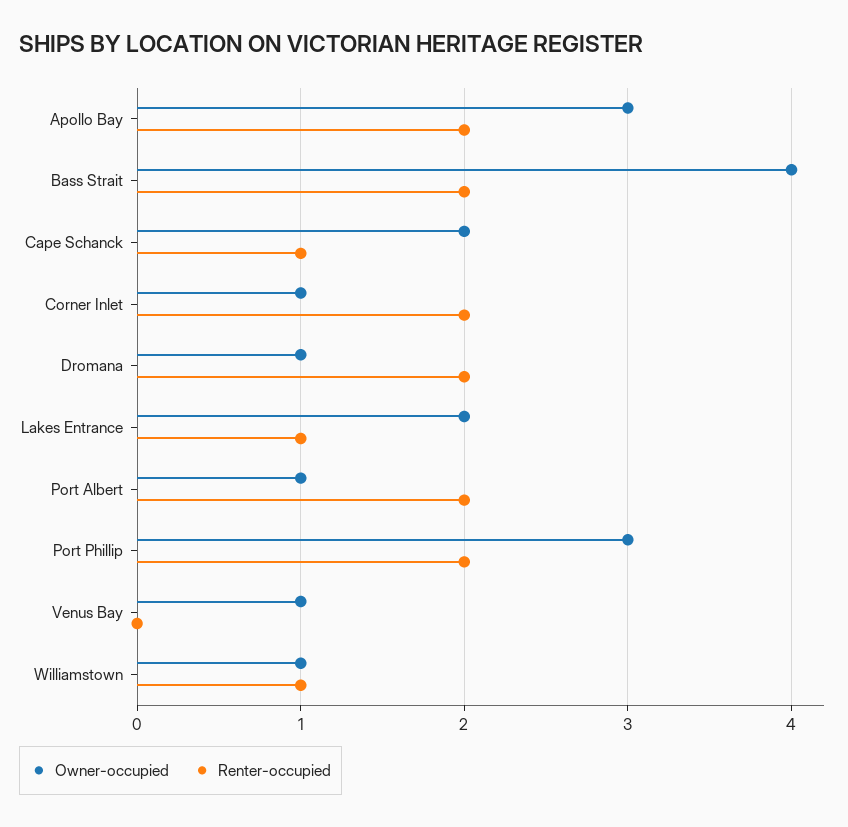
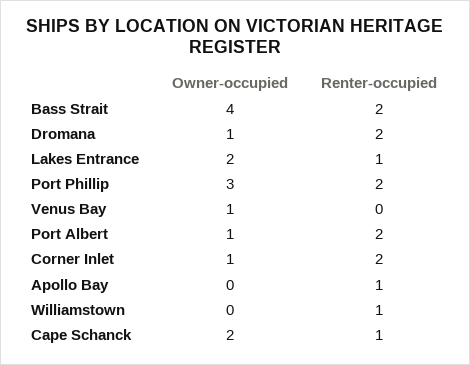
  {
    "Owner-occupied": {
-     "Apollo Bay": 3,
+     "Apollo Bay": 0,
      "Bass Strait": 4,
      "Cape Schanck": 2,
      "Corner Inlet": 1,
      "Dromana": 1,
      "Lakes Entrance": 2,
      "Port Albert": 1,
      "Port Phillip": 3,
      "Venus Bay": 1,
-     "Williamstown": 1
+     "Williamstown": 0
    },
    "Renter-occupied": {
-     "Apollo Bay": 2,
+     "Apollo Bay": 1,
      "Bass Strait": 2,
      "Cape Schanck": 1,
      "Corner Inlet": 2,
      "Dromana": 2,
      "Lakes Entrance": 1,
      "Port Albert": 2,
      "Port Phillip": 2,
      "Venus Bay": 0,
      "Williamstown": 1
    }
  }

